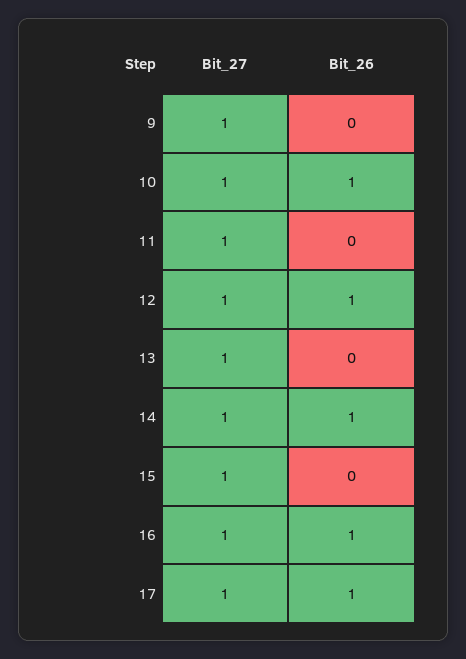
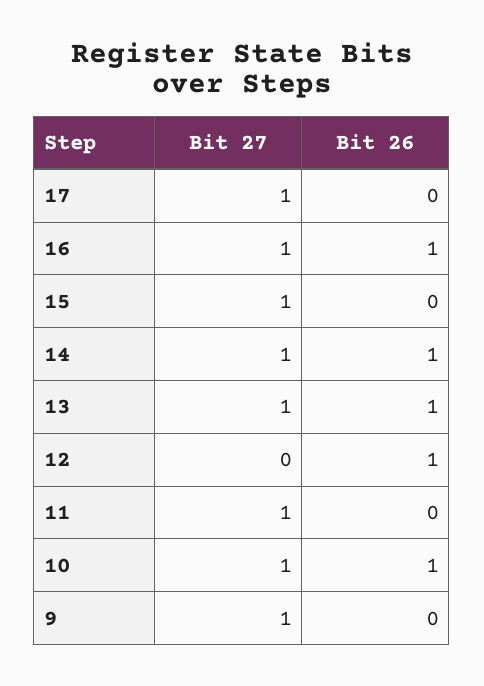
  {
    "Bit_27": {
      "9": 1,
      "10": 1,
      "11": 1,
-     "12": 1,
+     "12": 0,
      "13": 1,
      "14": 1,
      "15": 1,
      "16": 1,
      "17": 1
    },
    "Bit_26": {
      "9": 0,
      "10": 1,
      "11": 0,
      "12": 1,
-     "13": 0,
+     "13": 1,
      "14": 1,
      "15": 0,
      "16": 1,
-     "17": 1
+     "17": 0
    }
  }

